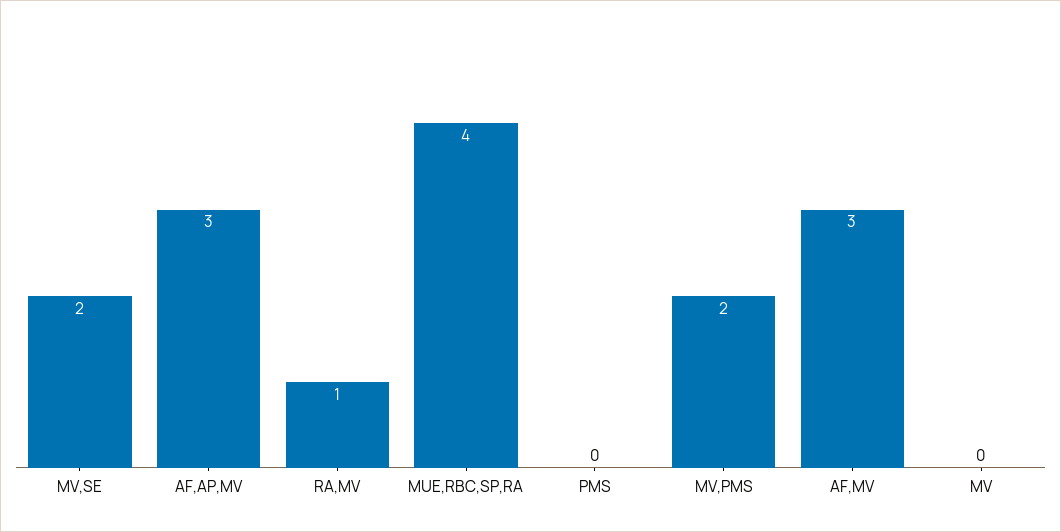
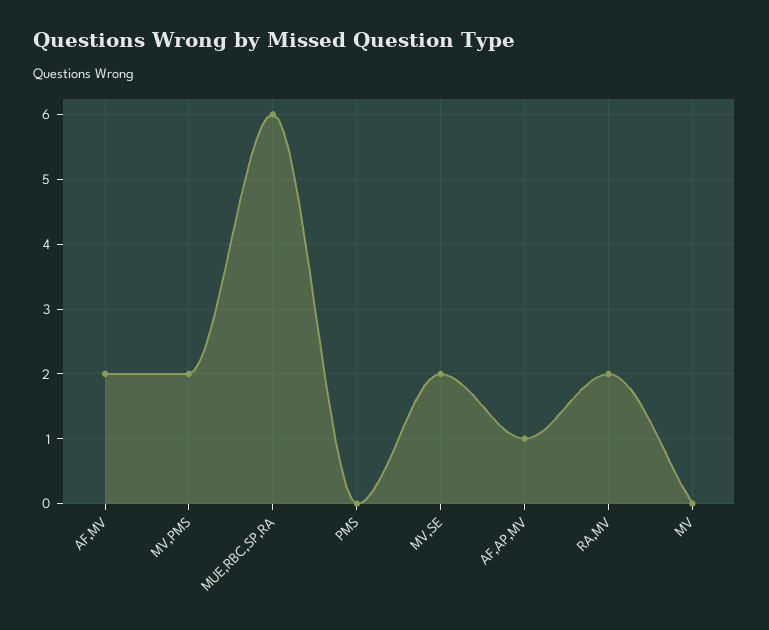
  {
    "MV,SE": 2,
-   "AF,AP,MV": 3,
+   "AF,AP,MV": 1,
-   "RA,MV": 1,
+   "RA,MV": 2,
-   "MUE,RBC,SP,RA": 4,
+   "MUE,RBC,SP,RA": 6,
    "PMS": 0,
    "MV,PMS": 2,
-   "AF,MV": 3,
+   "AF,MV": 2,
    "MV": 0
  }

